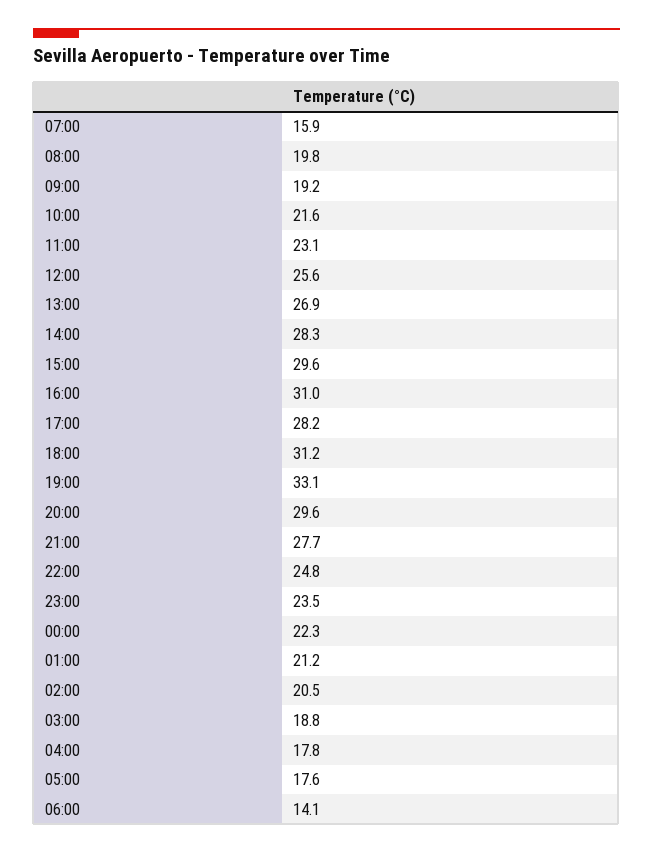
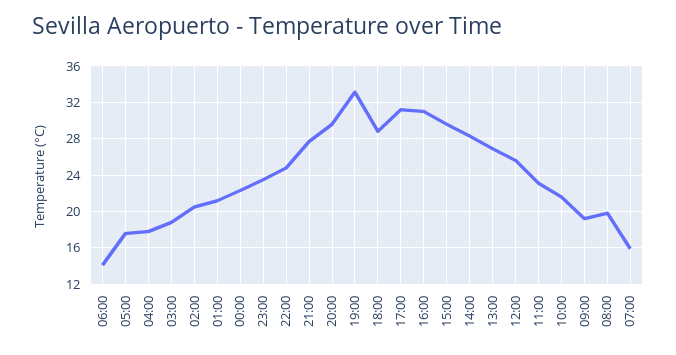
  {
    "07:00": 15.9,
    "08:00": 19.8,
    "09:00": 19.2,
    "10:00": 21.6,
    "11:00": 23.1,
    "12:00": 25.6,
    "13:00": 26.9,
    "14:00": 28.3,
    "15:00": 29.6,
    "16:00": 31,
-   "17:00": 28.2,
+   "17:00": 31,
-   "18:00": 31.2,
+   "18:00": 29,
    "19:00": 33.1,
    "20:00": 29.6,
    "21:00": 27.7,
    "22:00": 24.8,
    "23:00": 23.5,
    "00:00": 22.3,
    "01:00": 21.2,
    "02:00": 20.5,
    "03:00": 18.8,
    "04:00": 17.8,
    "05:00": 17.6,
    "06:00": 14.1
  }

